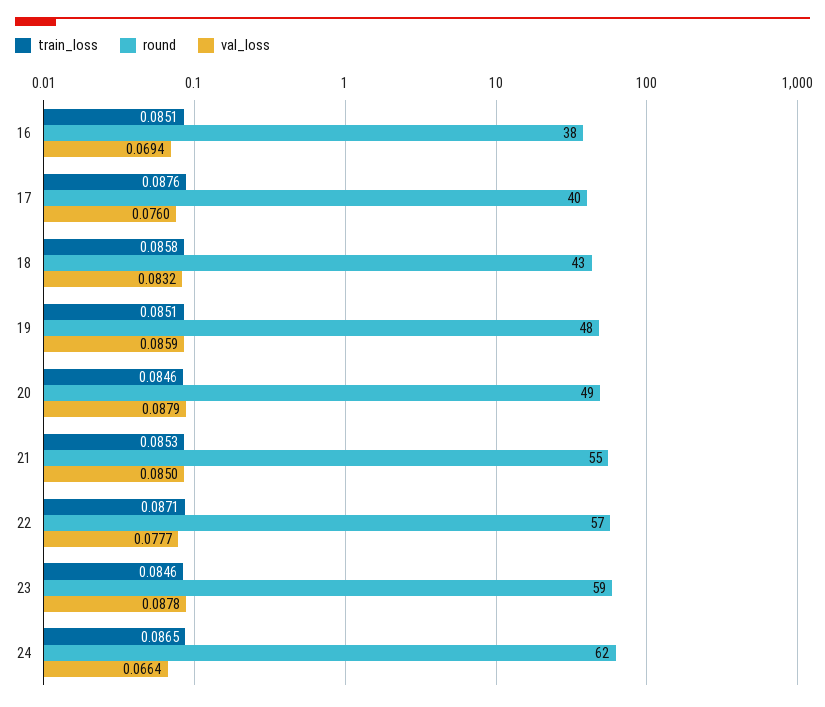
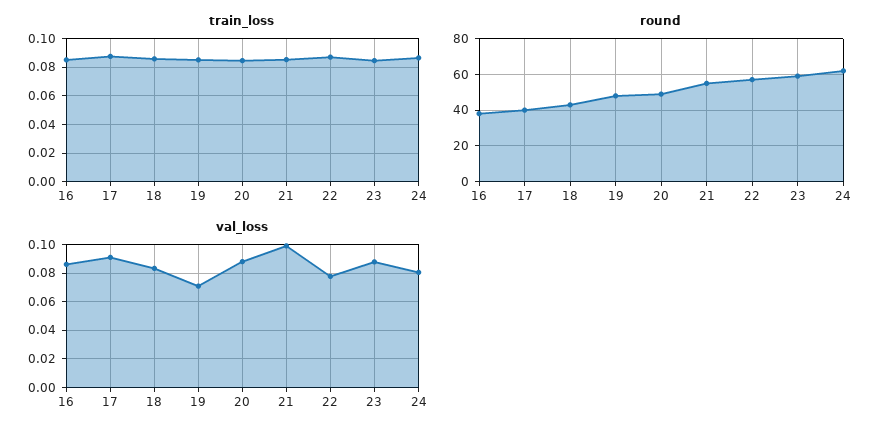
  {
    "train_loss": {
      "16": 0.0851,
      "17": 0.0876,
      "18": 0.0858,
      "19": 0.0851,
      "20": 0.0846,
      "21": 0.0853,
      "22": 0.0871,
      "23": 0.0846,
      "24": 0.0865
    },
    "round": {
      "16": 38,
      "17": 40,
      "18": 43,
      "19": 48,
      "20": 49,
      "21": 55,
      "22": 57,
      "23": 59,
      "24": 62
    },
    "val_loss": {
-     "16": 0.0694,
+     "16": 0.085,
-     "17": 0.076,
+     "17": 0.09,
      "18": 0.0832,
-     "19": 0.0859,
+     "19": 0.07,
      "20": 0.0879,
-     "21": 0.085,
+     "21": 0.1,
      "22": 0.0777,
      "23": 0.0878,
-     "24": 0.0664
+     "24": 0.08
    }
  }

